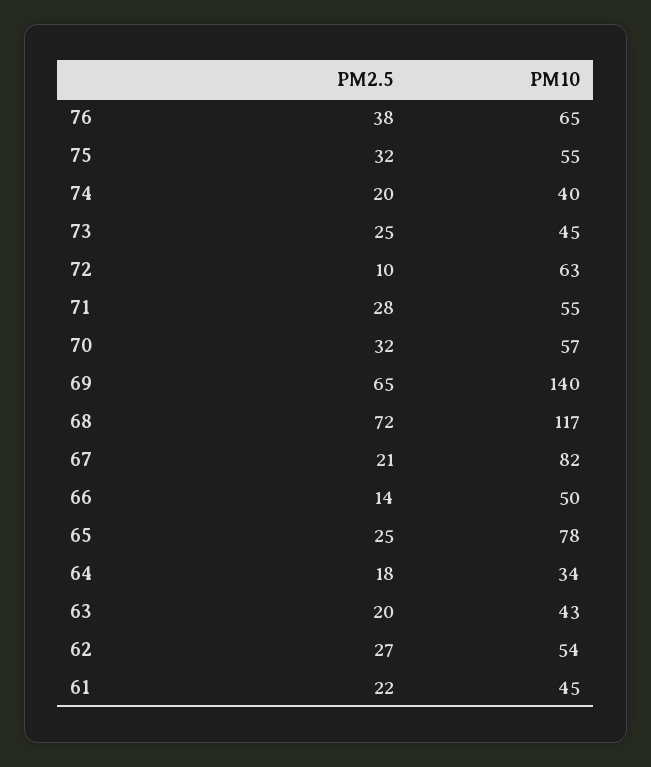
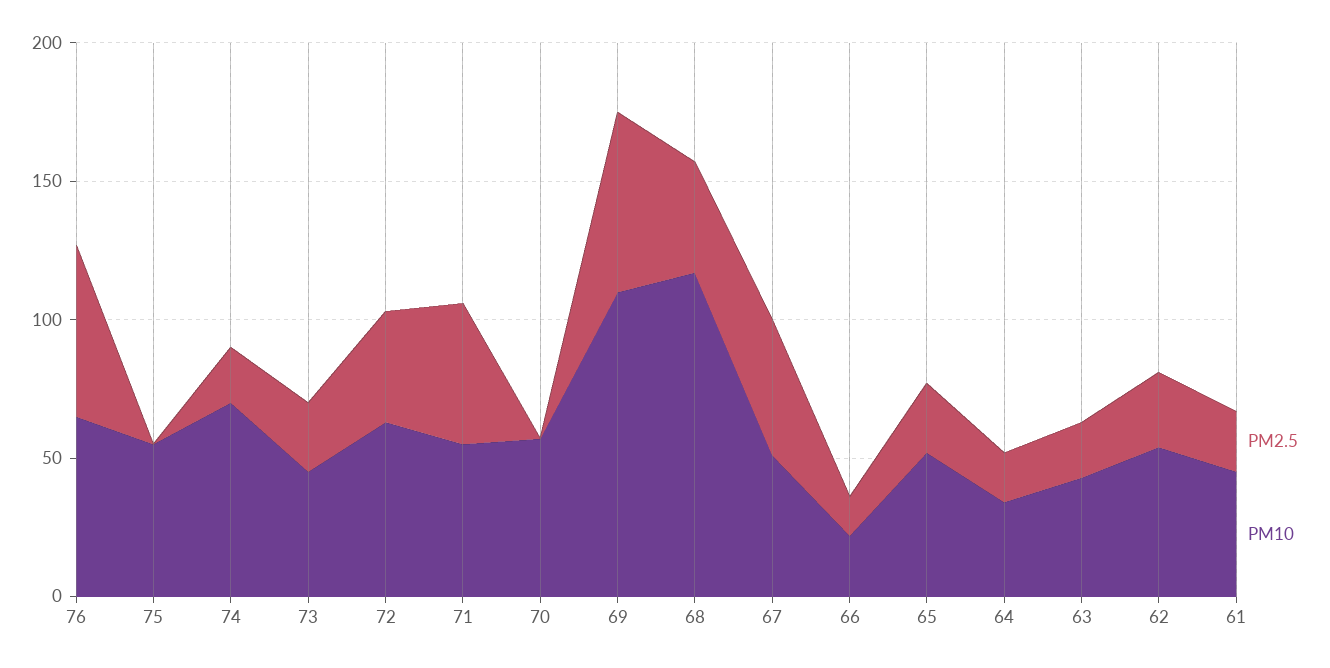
  {
    "PM2.5": {
-     "76": 38,
+     "76": 60,
-     "75": 32,
+     "75": 0,
      "74": 20,
      "73": 25,
-     "72": 10,
+     "72": 40,
-     "71": 28,
+     "71": 50,
-     "70": 32,
+     "70": 0,
      "69": 65,
-     "68": 72,
+     "68": 40,
-     "67": 21,
+     "67": 50,
      "66": 14,
      "65": 25,
      "64": 18,
      "63": 20,
      "62": 27,
      "61": 22
    },
    "PM10": {
      "76": 65,
      "75": 55,
-     "74": 40,
+     "74": 70,
      "73": 45,
      "72": 63,
      "71": 55,
      "70": 57,
-     "69": 140,
+     "69": 110,
      "68": 117,
-     "67": 82,
+     "67": 50,
-     "66": 50,
+     "66": 20,
-     "65": 78,
+     "65": 50,
      "64": 34,
      "63": 43,
      "62": 54,
      "61": 45
    }
  }

